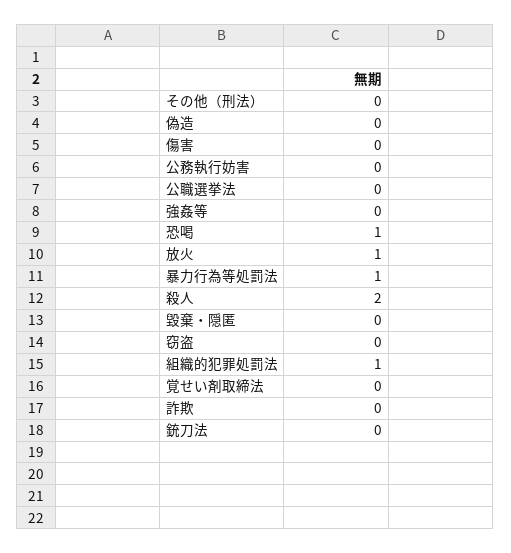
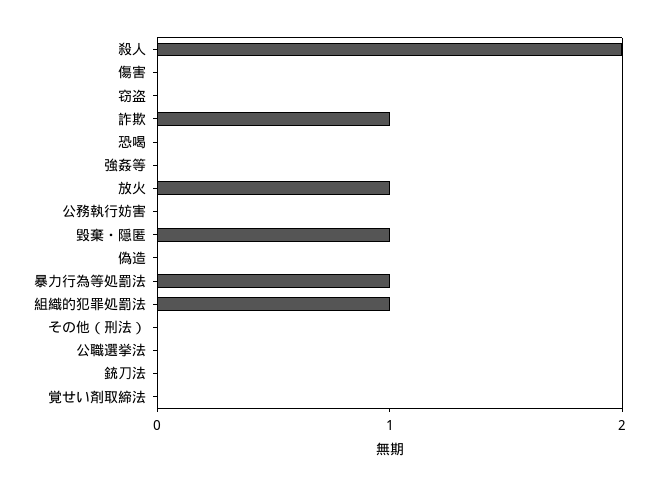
  {
    "その他（刑法）": 0,
    "偽造": 0,
    "傷害": 0,
    "公務執行妨害": 0,
    "公職選挙法": 0,
    "強姦等": 0,
-   "恐喝": 1,
+   "恐喝": 0,
    "放火": 1,
    "暴力行為等処罰法": 1,
    "殺人": 2,
-   "毀棄・隠匿": 0,
+   "毀棄・隠匿": 1,
    "窃盗": 0,
    "組織的犯罪処罰法": 1,
    "覚せい剤取締法": 0,
-   "詐欺": 0,
+   "詐欺": 1,
    "銃刀法": 0
  }

